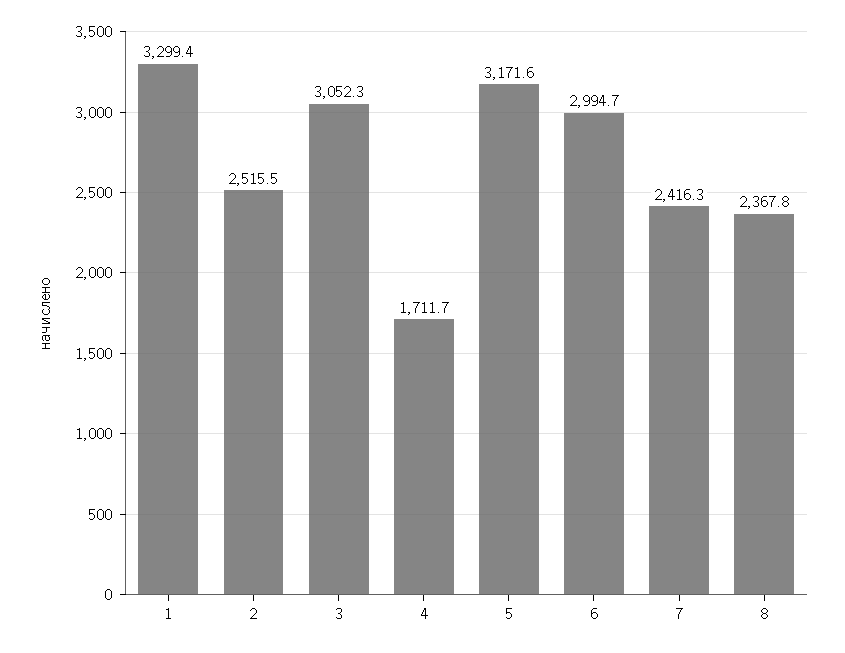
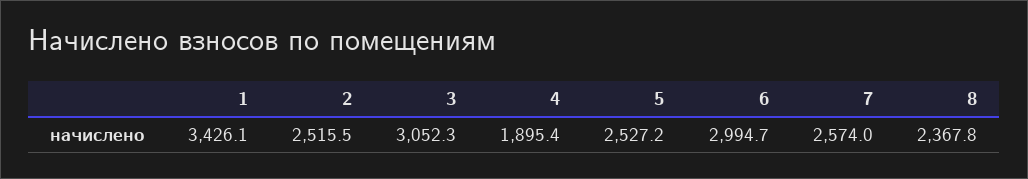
  {
-   "1": 3299.4,
+   "1": 3426.1,
    "2": 2515.5,
    "3": 3052.3,
-   "4": 1711.7,
+   "4": 1895.4,
-   "5": 3171.6,
+   "5": 2527.2,
    "6": 2994.7,
-   "7": 2416.3,
+   "7": 2574,
    "8": 2367.8
  }

